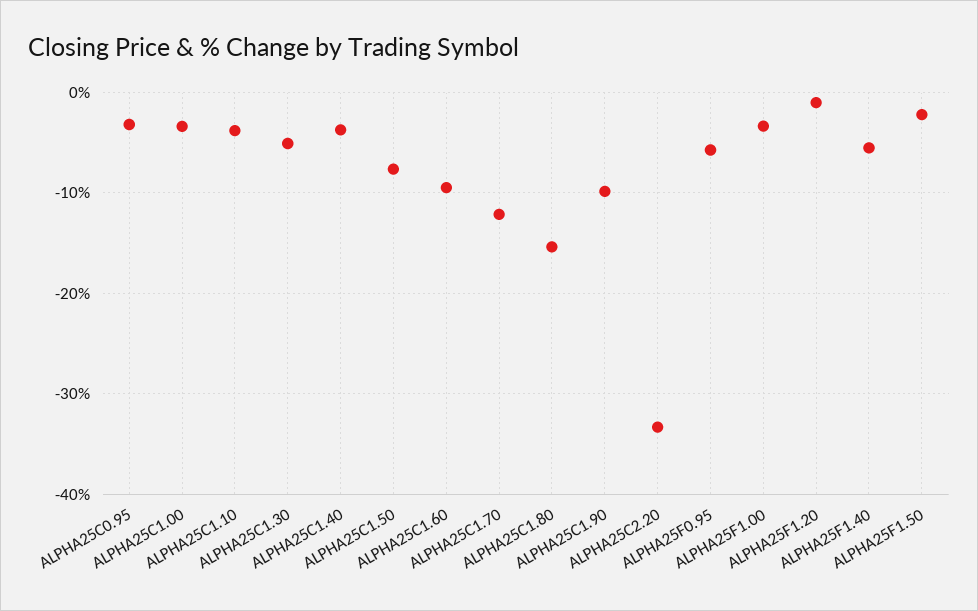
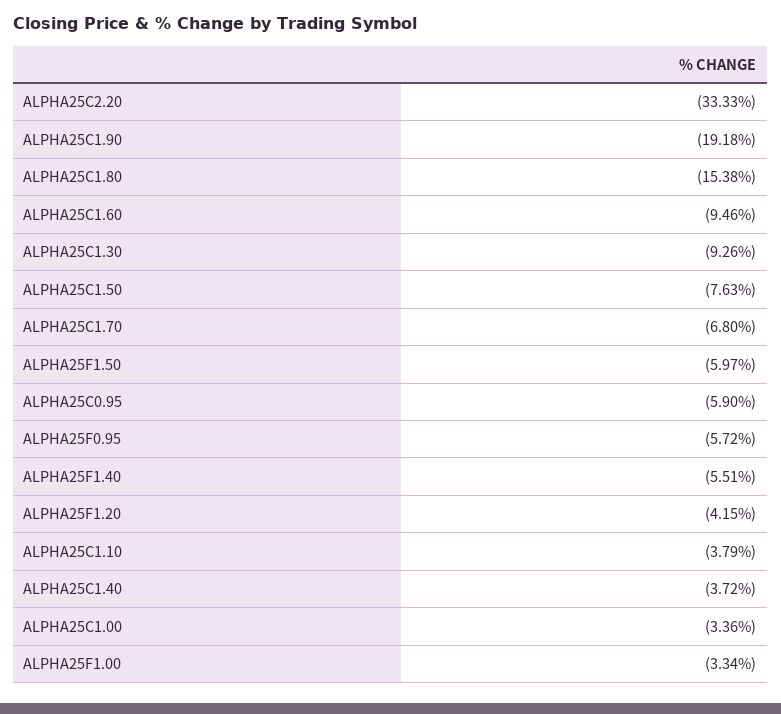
  {
-   "ALPHA25C0.95": -3,
+   "ALPHA25C0.95": -5.9,
    "ALPHA25C1.00": -3.36,
    "ALPHA25C1.10": -3.79,
-   "ALPHA25C1.30": -5,
+   "ALPHA25C1.30": -9.26,
    "ALPHA25C1.40": -3.72,
    "ALPHA25C1.50": -7.63,
    "ALPHA25C1.60": -9.46,
-   "ALPHA25C1.70": -12,
+   "ALPHA25C1.70": -6.8,
    "ALPHA25C1.80": -15.38,
-   "ALPHA25C1.90": -10,
+   "ALPHA25C1.90": -19.18,
    "ALPHA25C2.20": -33.33,
    "ALPHA25F0.95": -5.72,
    "ALPHA25F1.00": -3.34,
-   "ALPHA25F1.20": -1,
+   "ALPHA25F1.20": -4.15,
    "ALPHA25F1.40": -5.51,
-   "ALPHA25F1.50": -2
+   "ALPHA25F1.50": -5.97
  }

